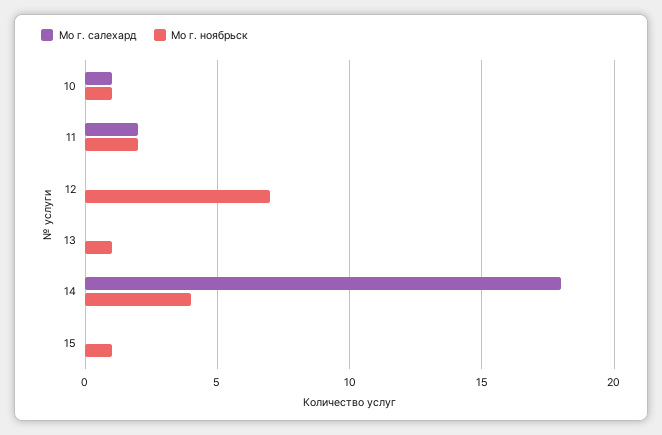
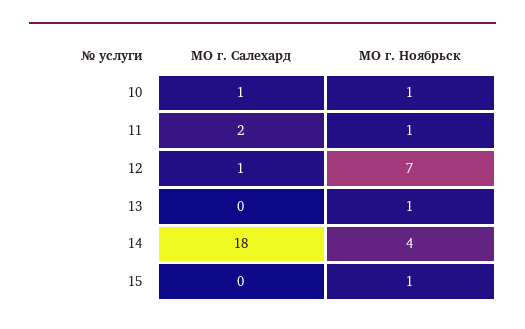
  {
    "Мо г. салехард": {
      "10": 1,
      "11": 2,
-     "12": 0,
+     "12": 1,
      "13": 0,
      "14": 18,
      "15": 0
    },
    "Мо г. ноябрьск": {
      "10": 1,
-     "11": 2,
+     "11": 1,
      "12": 7,
      "13": 1,
      "14": 4,
      "15": 1
    }
  }

